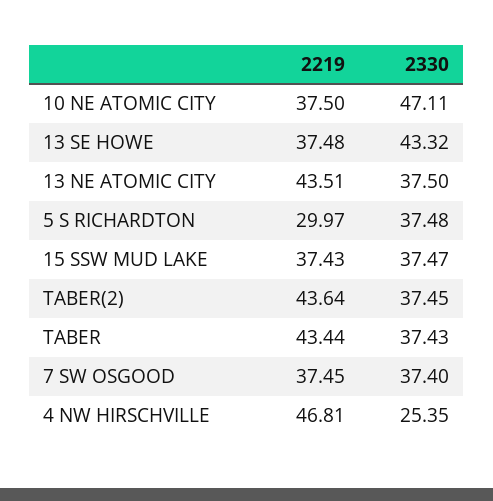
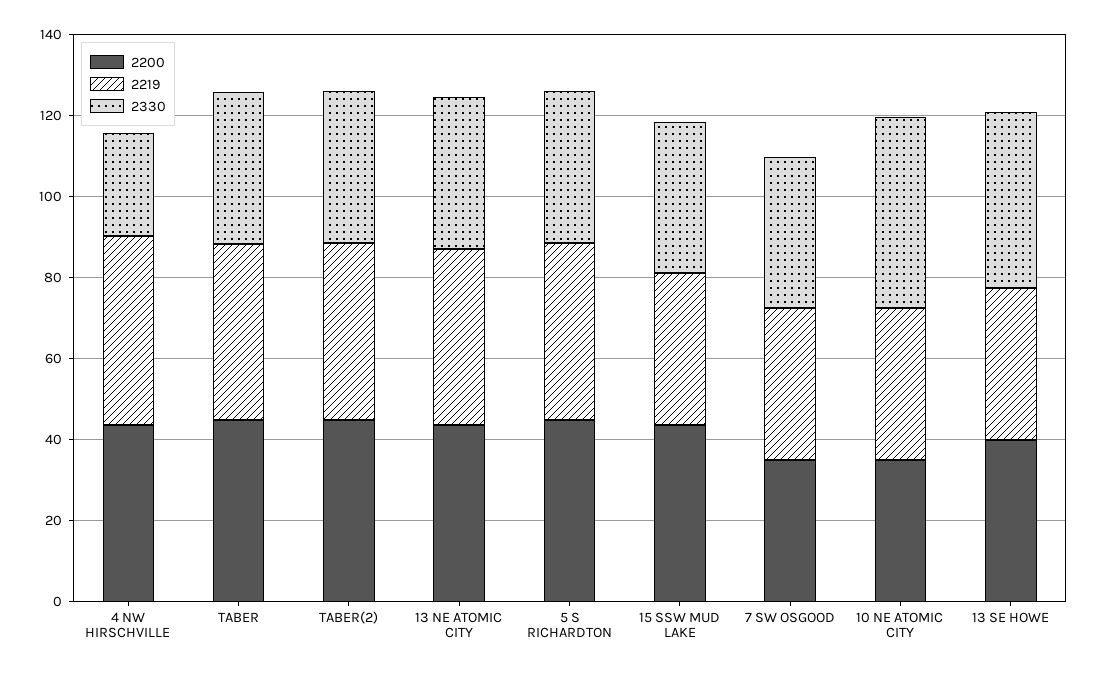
  {
    "2219": {
      "10 NE ATOMIC CITY": 37.5,
      "13 SE HOWE": 37.48,
      "13 NE ATOMIC CITY": 43.51,
-     "5 S RICHARDTON": 29.97,
+     "5 S RICHARDTON": 45,
      "15 SSW MUD LAKE": 37.43,
      "TABER(2)": 43.64,
      "TABER": 43.44,
      "7 SW OSGOOD": 37.45,
      "4 NW HIRSCHVILLE": 46.81
    },
    "2330": {
      "10 NE ATOMIC CITY": 47.11,
      "13 SE HOWE": 43.32,
      "13 NE ATOMIC CITY": 37.5,
      "5 S RICHARDTON": 37.48,
      "15 SSW MUD LAKE": 37.47,
      "TABER(2)": 37.45,
      "TABER": 37.43,
      "7 SW OSGOOD": 37.4,
      "4 NW HIRSCHVILLE": 25.35
-   }
+   },
+   "2200": {
+     "4 NW HIRSCHVILLE": 45,
+     "TABER": 45,
+     "TABER(2)": 45,
+     "13 NE ATOMIC CITY": 45,
+     "5 S RICHARDTON": 45,
+     "15 SSW MUD LAKE": 45,
+     "7 SW OSGOOD": 35,
+     "10 NE ATOMIC CITY": 35,
+     "13 SE HOWE": 40
+   }
  }

